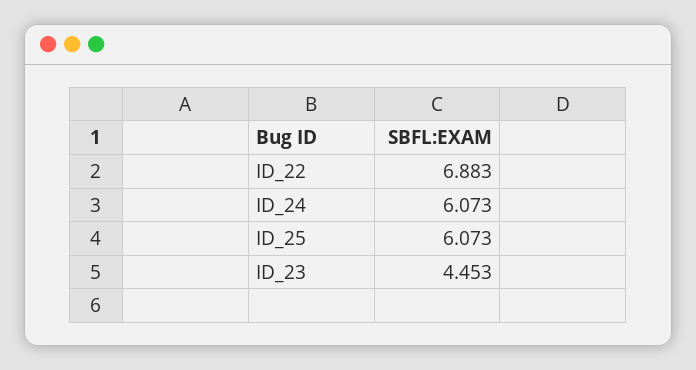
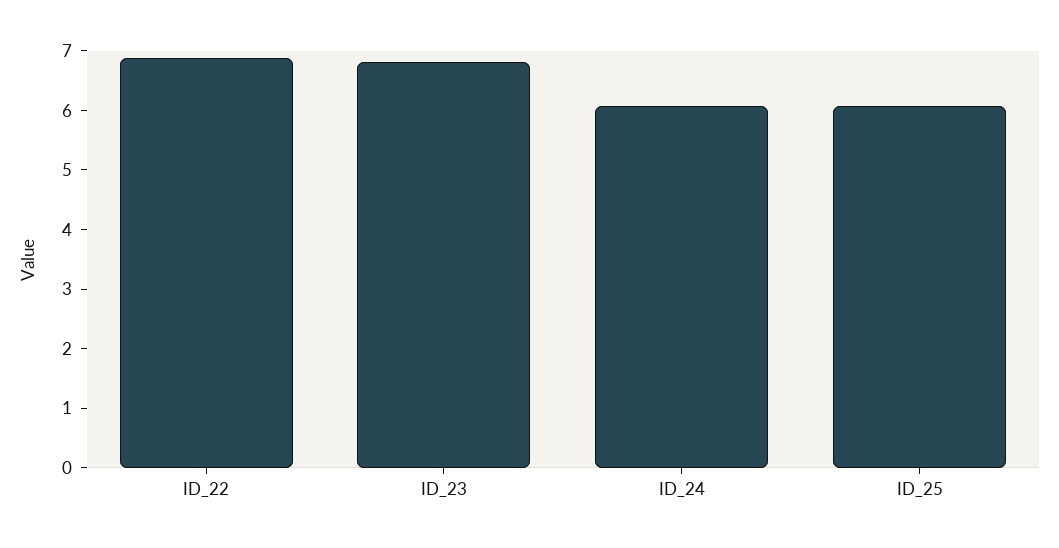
  {
    "ID_22": 6.883,
    "ID_24": 6.073,
    "ID_25": 6.073,
-   "ID_23": 4.453
+   "ID_23": 6.8
  }

